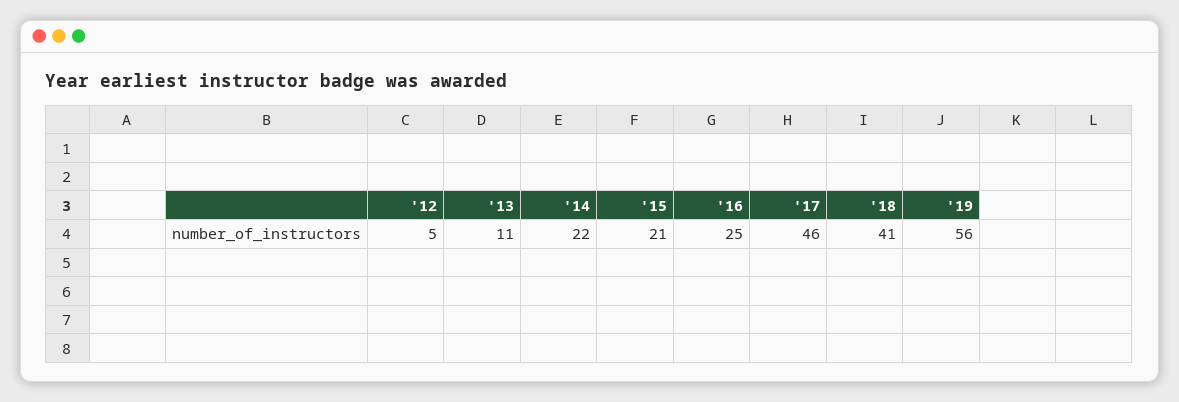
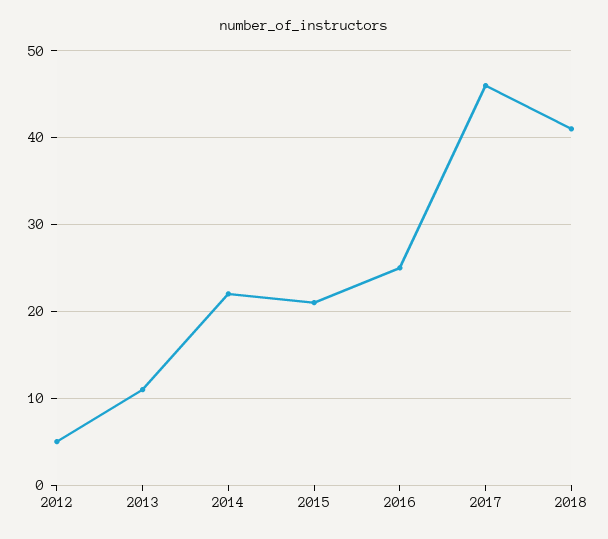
  {
    "'12": 5,
    "'13": 11,
    "'14": 22,
    "'15": 21,
    "'16": 25,
    "'17": 46,
-   "'18": 41,
+   "'18": 41
-   "'19": 56
  }

